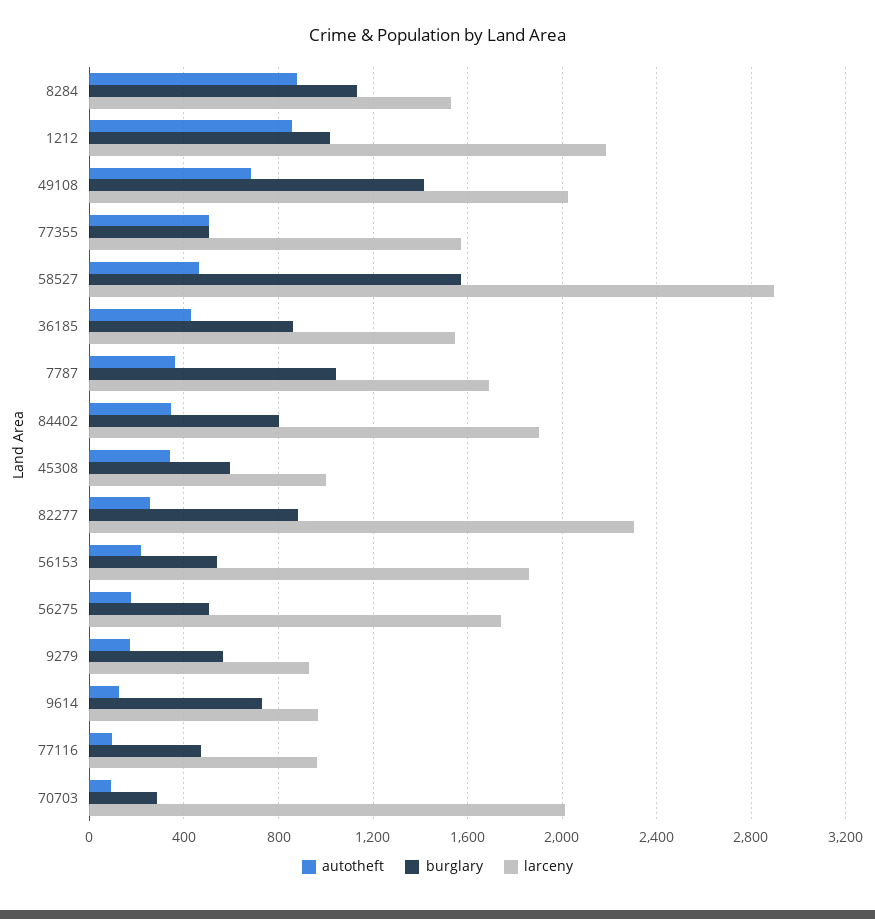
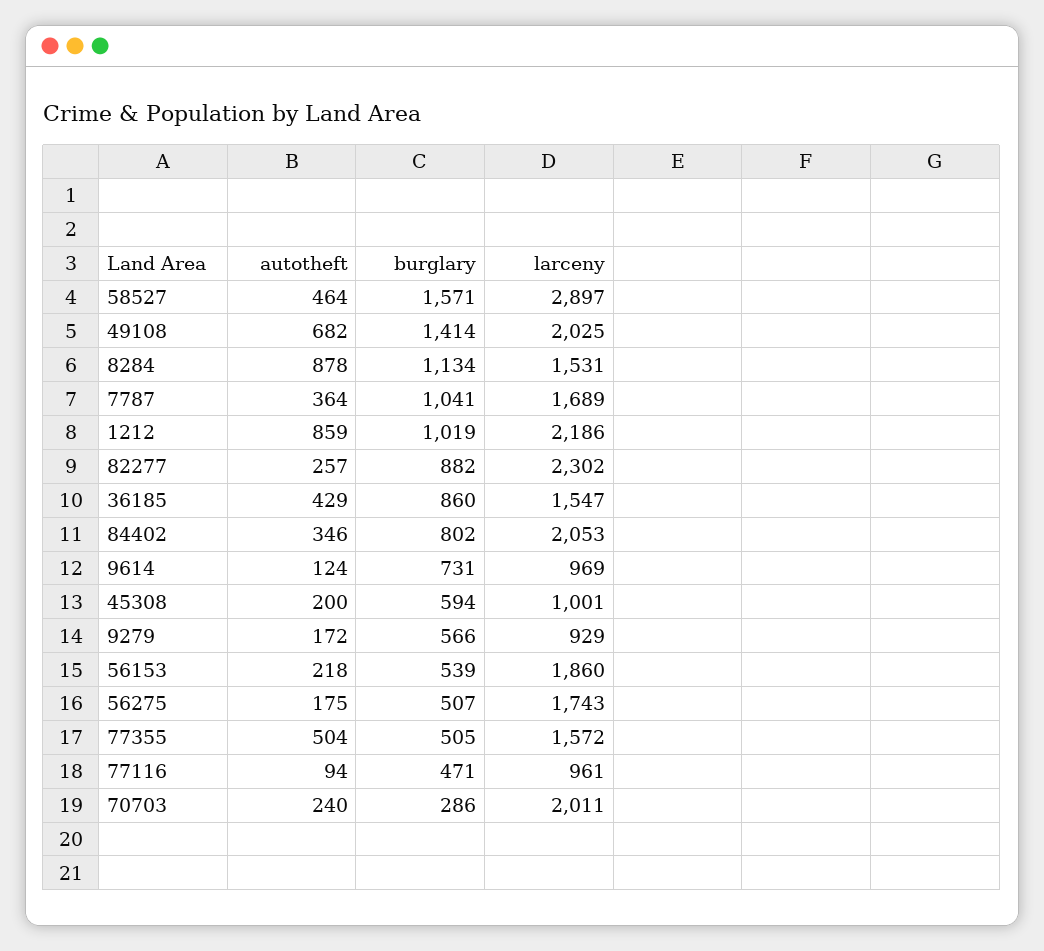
  {
    "autotheft": {
      "8284": 878,
      "1212": 859,
      "49108": 682,
      "77355": 504,
      "58527": 464,
      "36185": 429,
      "7787": 364,
      "84402": 346,
-     "45308": 350,
+     "45308": 200,
      "82277": 257,
      "56153": 218,
      "56275": 175,
      "9279": 172,
      "9614": 124,
      "77116": 94,
-     "70703": 100
+     "70703": 240
    },
    "burglary": {
      "8284": 1134,
      "1212": 1019,
      "49108": 1414,
      "77355": 505,
      "58527": 1571,
      "36185": 860,
      "7787": 1041,
      "84402": 802,
      "45308": 594,
      "82277": 882,
      "56153": 539,
      "56275": 507,
      "9279": 566,
      "9614": 731,
      "77116": 471,
      "70703": 286
    },
    "larceny": {
      "8284": 1531,
      "1212": 2186,
      "49108": 2025,
      "77355": 1572,
      "58527": 2897,
      "36185": 1547,
      "7787": 1689,
-     "84402": 1900,
+     "84402": 2053,
      "45308": 1001,
      "82277": 2302,
      "56153": 1860,
      "56275": 1743,
      "9279": 929,
      "9614": 969,
      "77116": 961,
      "70703": 2011
    }
  }

